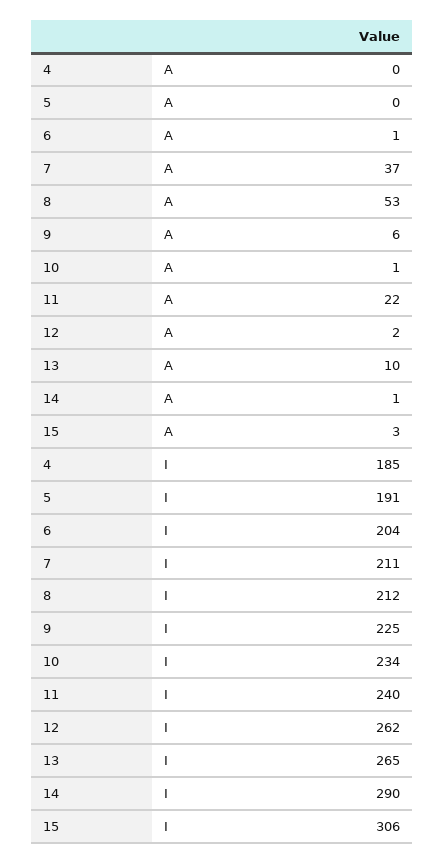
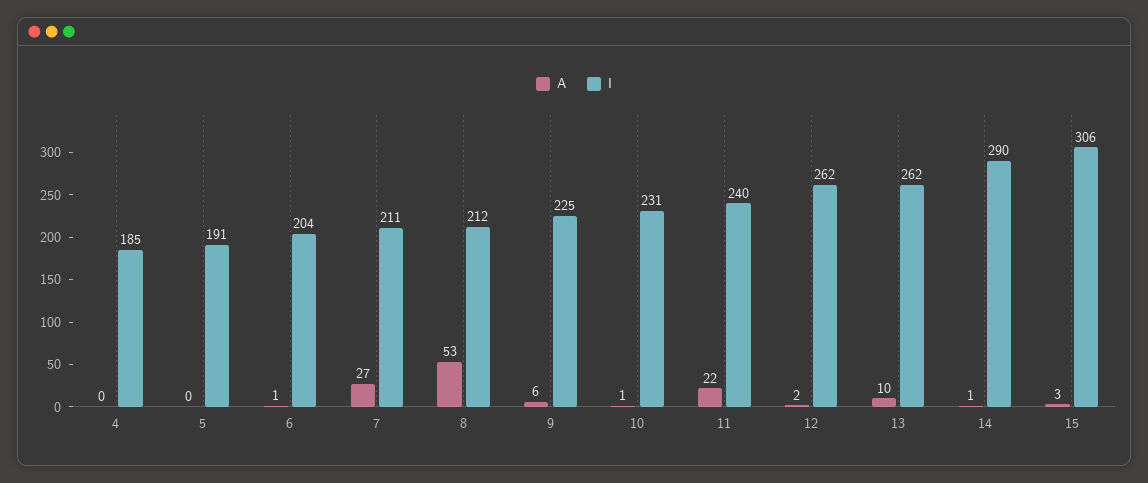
  {
    "A": {
      "4": 0,
      "5": 0,
      "6": 1,
-     "7": 37,
+     "7": 27,
      "8": 53,
      "9": 6,
      "10": 1,
      "11": 22,
      "12": 2,
      "13": 10,
      "14": 1,
      "15": 3
    },
    "I": {
      "4": 185,
      "5": 191,
      "6": 204,
      "7": 211,
      "8": 212,
      "9": 225,
-     "10": 234,
+     "10": 231,
      "11": 240,
      "12": 262,
-     "13": 265,
+     "13": 262,
      "14": 290,
      "15": 306
    }
  }

